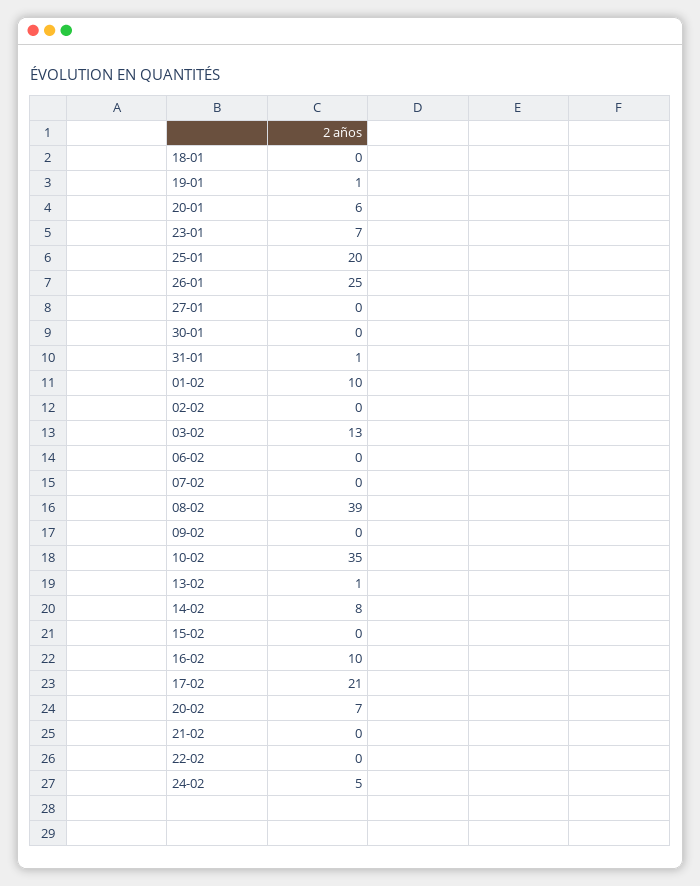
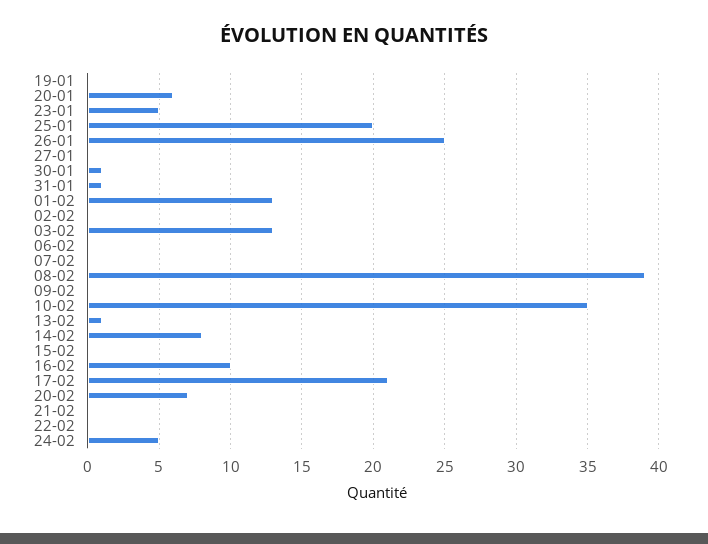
  {
-   "18-01": 0,
-   "19-01": 1,
+   "19-01": 0,
    "20-01": 6,
-   "23-01": 7,
+   "23-01": 5,
    "25-01": 20,
    "26-01": 25,
    "27-01": 0,
-   "30-01": 0,
+   "30-01": 1,
    "31-01": 1,
-   "01-02": 10,
+   "01-02": 13,
    "02-02": 0,
    "03-02": 13,
    "06-02": 0,
    "07-02": 0,
    "08-02": 39,
    "09-02": 0,
    "10-02": 35,
    "13-02": 1,
    "14-02": 8,
    "15-02": 0,
    "16-02": 10,
    "17-02": 21,
    "20-02": 7,
    "21-02": 0,
    "22-02": 0,
    "24-02": 5
  }

